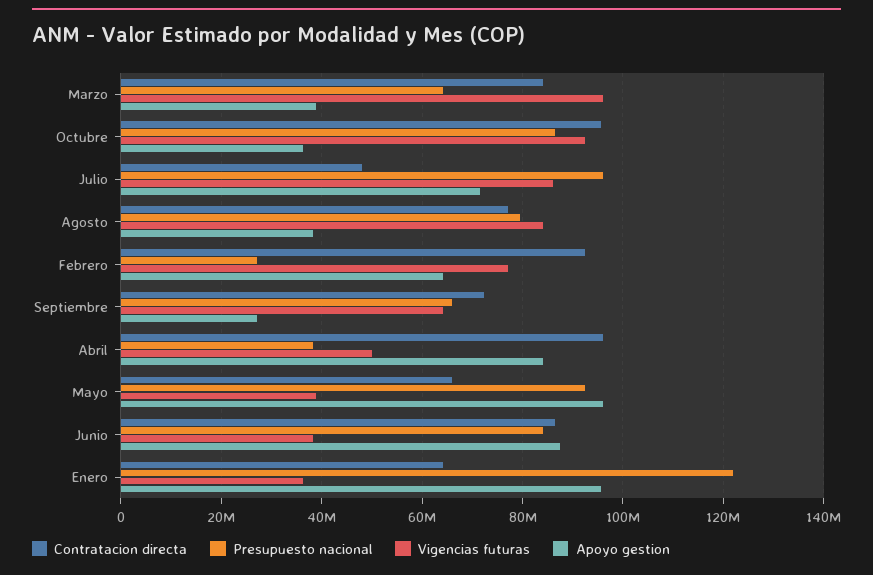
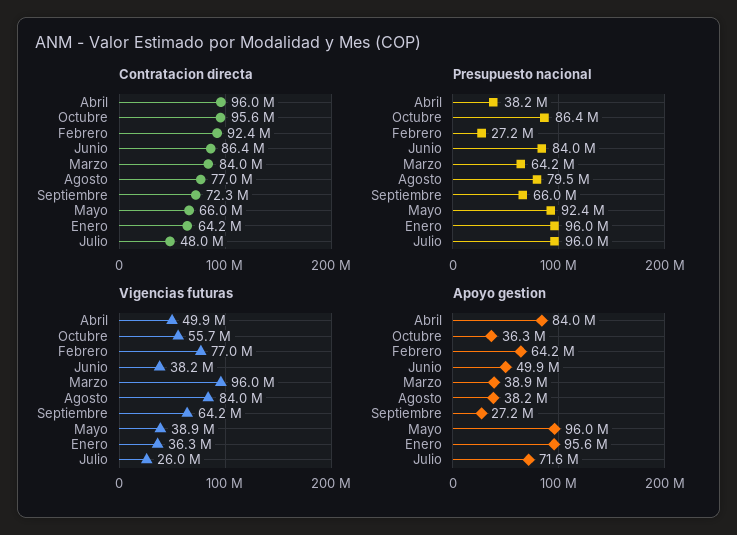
  {
    "Contratacion directa": {
      "Marzo": 84000000,
      "Octubre": 95600000,
      "Julio": 48000000,
      "Agosto": 77000000,
      "Febrero": 92400000,
      "Septiembre": 72300000,
      "Abril": 96000000,
      "Mayo": 66000000,
      "Junio": 86400000,
      "Enero": 64200000
    },
    "Presupuesto nacional": {
      "Marzo": 64200000,
      "Octubre": 86400000,
      "Julio": 96000000,
      "Agosto": 79500000,
      "Febrero": 27200000,
      "Septiembre": 66000000,
      "Abril": 38200000,
      "Mayo": 92400000,
      "Junio": 84000000,
-     "Enero": 122000000
+     "Enero": 96000000
    },
    "Vigencias futuras": {
      "Marzo": 96000000,
-     "Octubre": 92000000,
+     "Octubre": 55700000,
-     "Julio": 86000000,
+     "Julio": 26000000,
      "Agosto": 84000000,
      "Febrero": 77000000,
      "Septiembre": 64200000,
      "Abril": 49900000,
      "Mayo": 38900000,
      "Junio": 38200000,
      "Enero": 36300000
    },
    "Apoyo gestion": {
      "Marzo": 38900000,
      "Octubre": 36300000,
      "Julio": 71600000,
      "Agosto": 38200000,
      "Febrero": 64200000,
      "Septiembre": 27200000,
      "Abril": 84000000,
      "Mayo": 96000000,
-     "Junio": 88000000,
+     "Junio": 49900000,
      "Enero": 95600000
    }
  }

